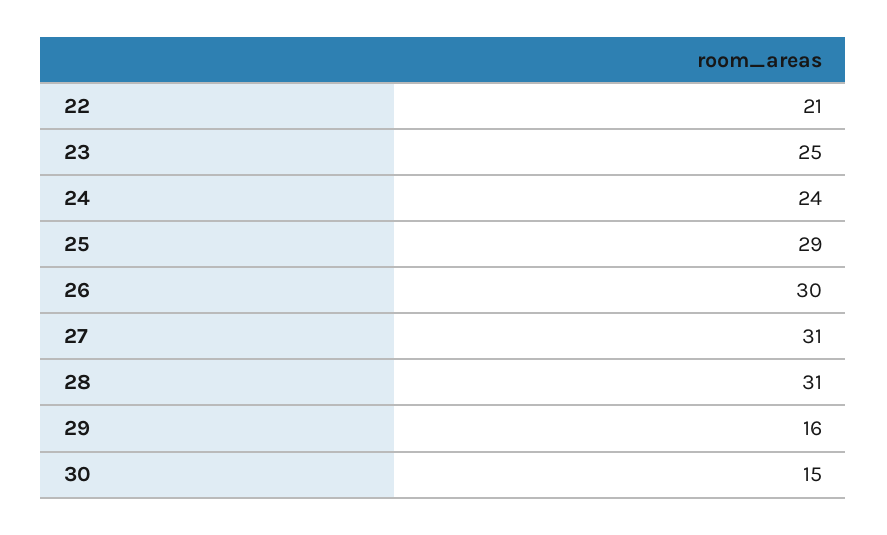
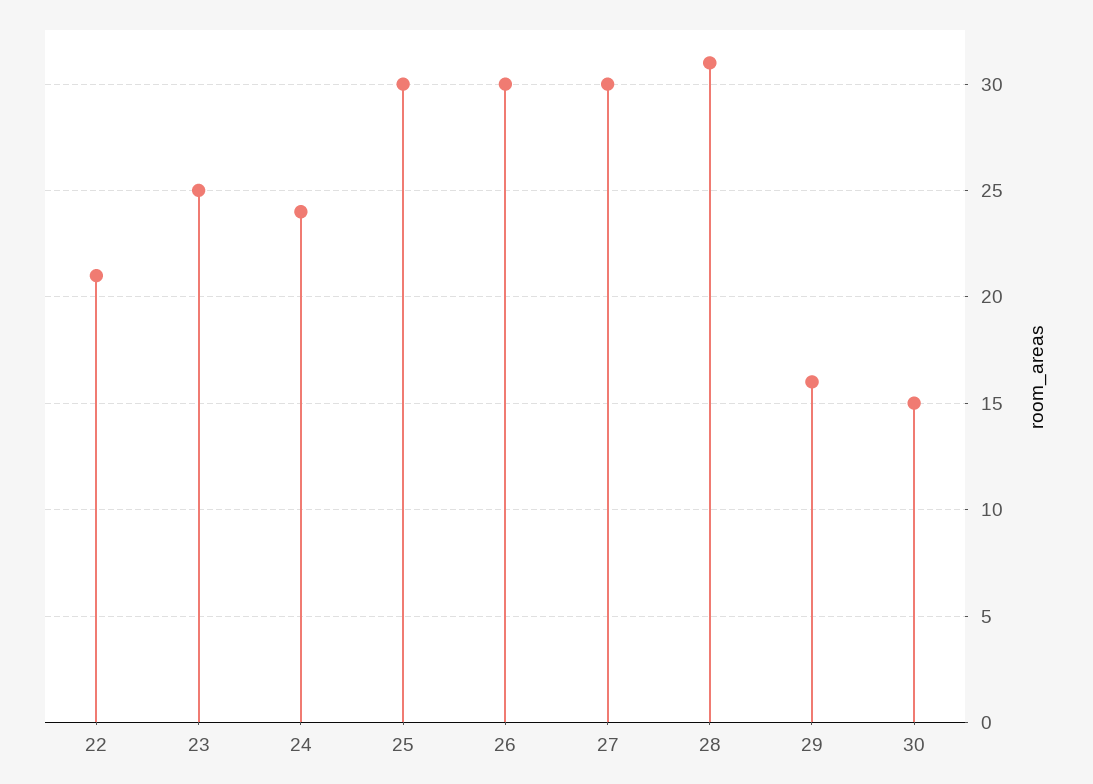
  {
    "22": 21,
    "23": 25,
    "24": 24,
-   "25": 29,
+   "25": 30,
    "26": 30,
-   "27": 31,
+   "27": 30,
    "28": 31,
    "29": 16,
    "30": 15
  }

